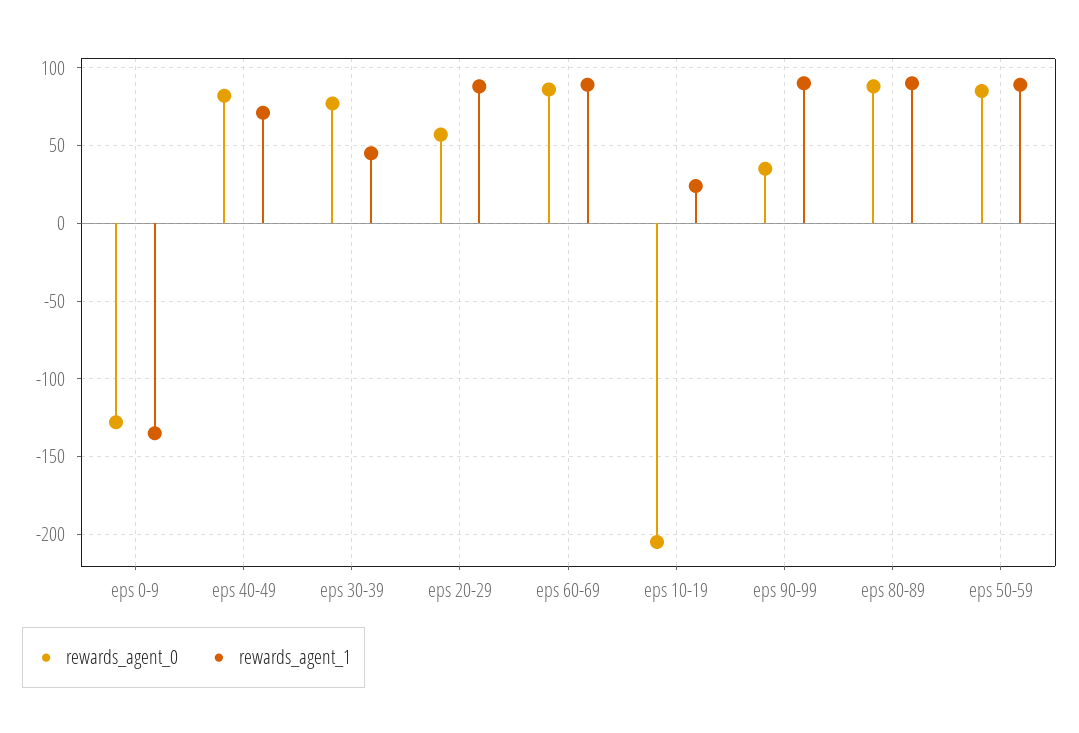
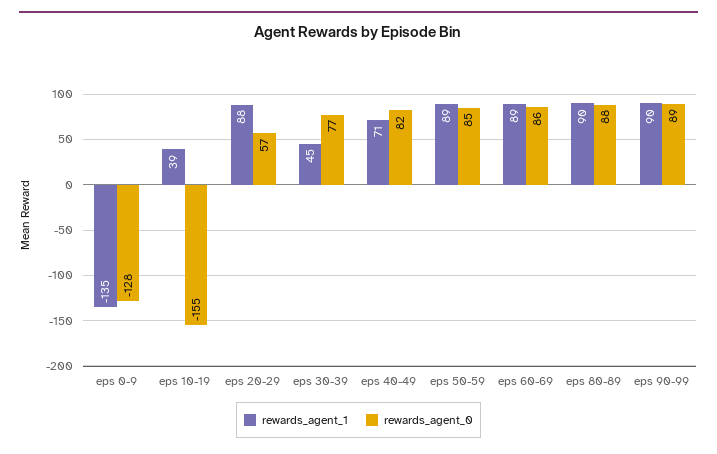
  {
    "rewards_agent_0": {
      "eps 0-9": -128,
      "eps 40-49": 82,
      "eps 30-39": 77,
      "eps 20-29": 57,
      "eps 60-69": 86,
-     "eps 10-19": -205,
+     "eps 10-19": -155,
-     "eps 90-99": 35,
+     "eps 90-99": 89,
      "eps 80-89": 88,
      "eps 50-59": 85
    },
    "rewards_agent_1": {
      "eps 0-9": -135,
      "eps 40-49": 71,
      "eps 30-39": 45,
      "eps 20-29": 88,
      "eps 60-69": 89,
-     "eps 10-19": 25,
+     "eps 10-19": 39,
      "eps 90-99": 90,
      "eps 80-89": 90,
      "eps 50-59": 89
    }
  }

